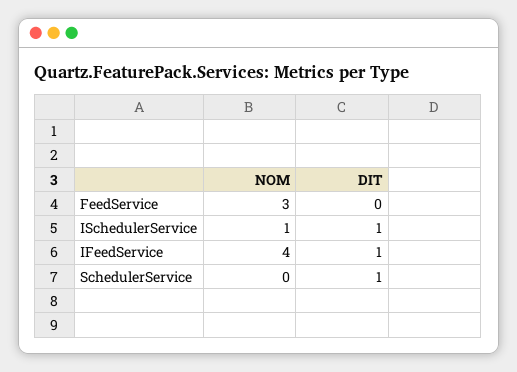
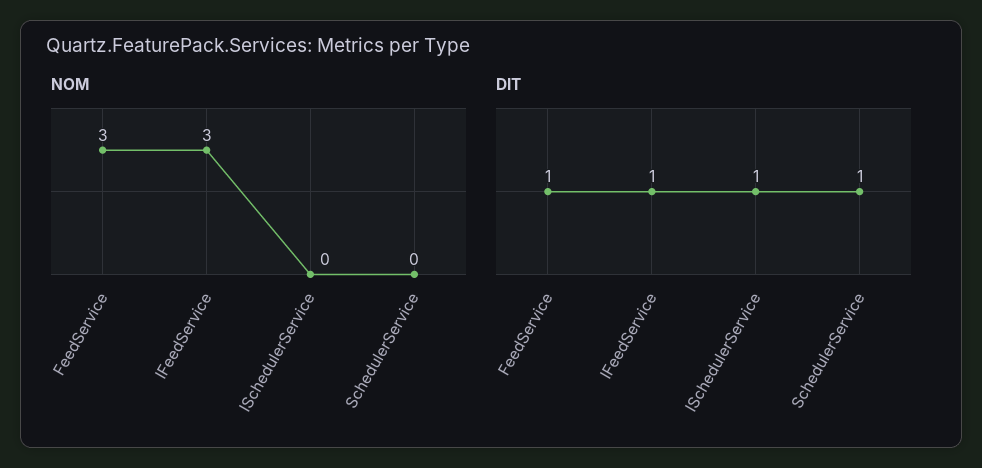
  {
    "NOM": {
      "FeedService": 3,
-     "ISchedulerService": 1,
+     "ISchedulerService": 0,
-     "IFeedService": 4,
+     "IFeedService": 3,
      "SchedulerService": 0
    },
    "DIT": {
-     "FeedService": 0,
+     "FeedService": 1,
      "ISchedulerService": 1,
      "IFeedService": 1,
      "SchedulerService": 1
    }
  }

